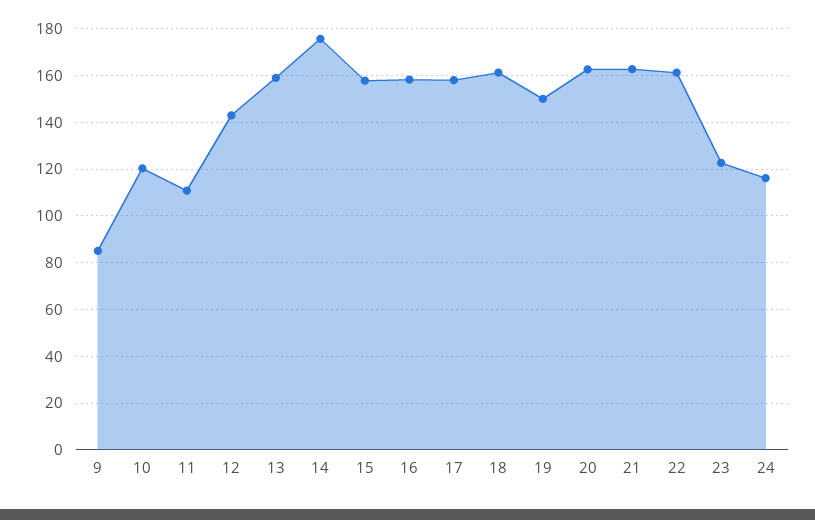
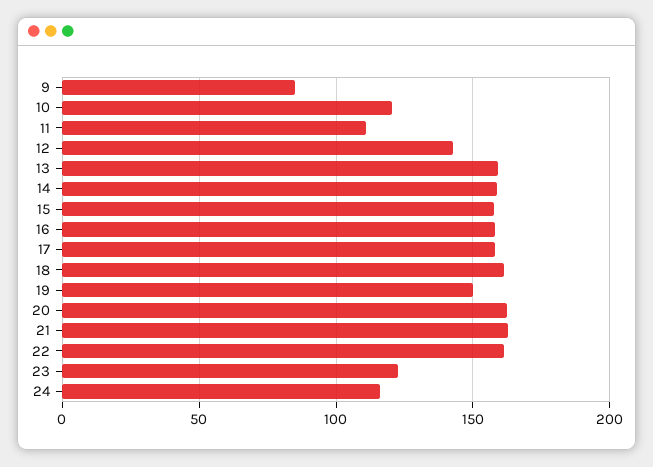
  {
    "9": 85,
    "10": 120,
    "11": 110,
    "12": 145,
    "13": 160,
-   "14": 175,
+   "14": 160,
    "15": 160,
    "16": 160,
    "17": 160,
    "18": 160,
    "19": 150,
    "20": 165,
    "21": 165,
    "22": 160,
    "23": 125,
    "24": 115
  }

